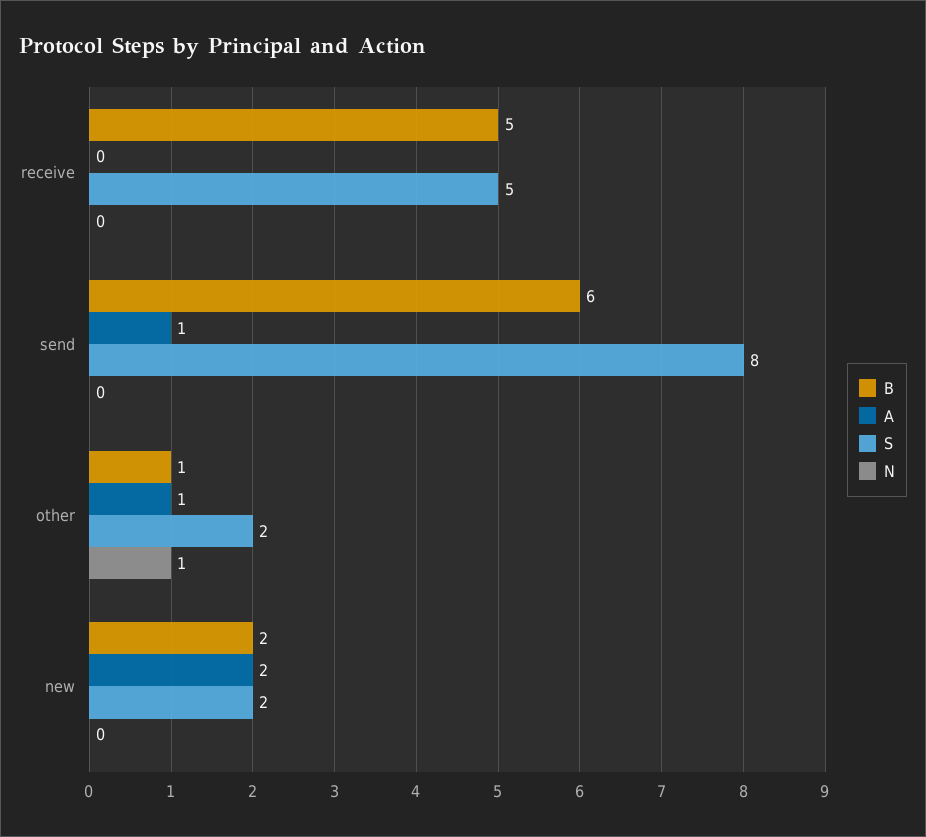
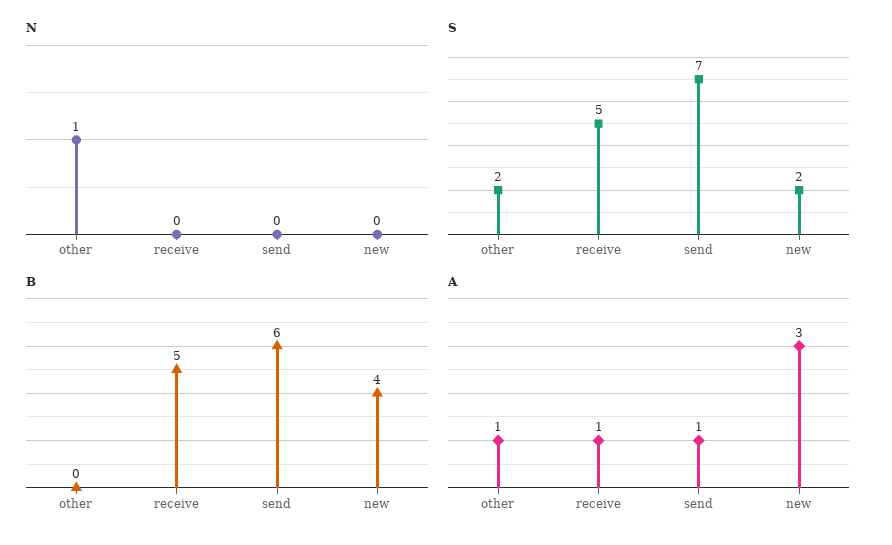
  {
    "B": {
      "receive": 5,
      "send": 6,
-     "other": 1,
+     "other": 0,
-     "new": 2
+     "new": 4
    },
    "A": {
-     "receive": 0,
+     "receive": 1,
      "send": 1,
      "other": 1,
-     "new": 2
+     "new": 3
    },
    "S": {
      "receive": 5,
-     "send": 8,
+     "send": 7,
      "other": 2,
      "new": 2
    },
    "N": {
      "receive": 0,
      "send": 0,
      "other": 1,
      "new": 0
    }
  }

